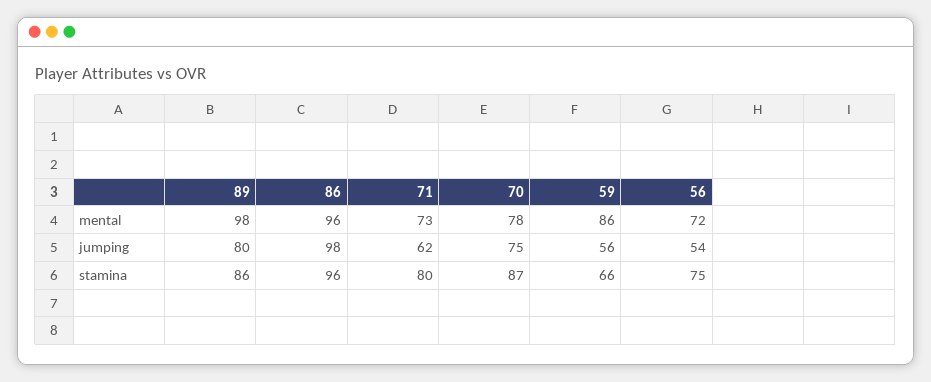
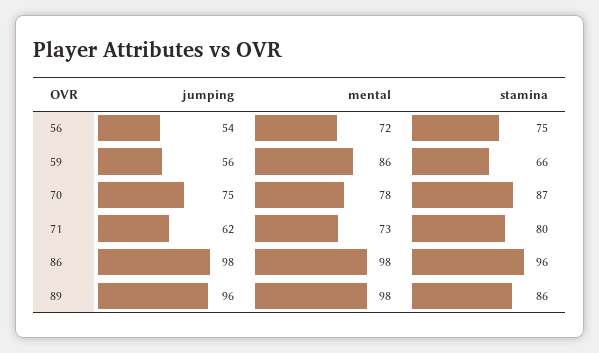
  {
    "89": {
      "mental": 98,
-     "jumping": 80,
+     "jumping": 96,
      "stamina": 86
    },
    "86": {
-     "mental": 96,
+     "mental": 98,
      "jumping": 98,
      "stamina": 96
    },
    "71": {
      "mental": 73,
      "jumping": 62,
      "stamina": 80
    },
    "70": {
      "mental": 78,
      "jumping": 75,
      "stamina": 87
    },
    "59": {
      "mental": 86,
      "jumping": 56,
      "stamina": 66
    },
    "56": {
      "mental": 72,
      "jumping": 54,
      "stamina": 75
    }
  }

